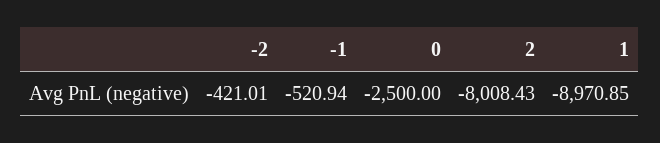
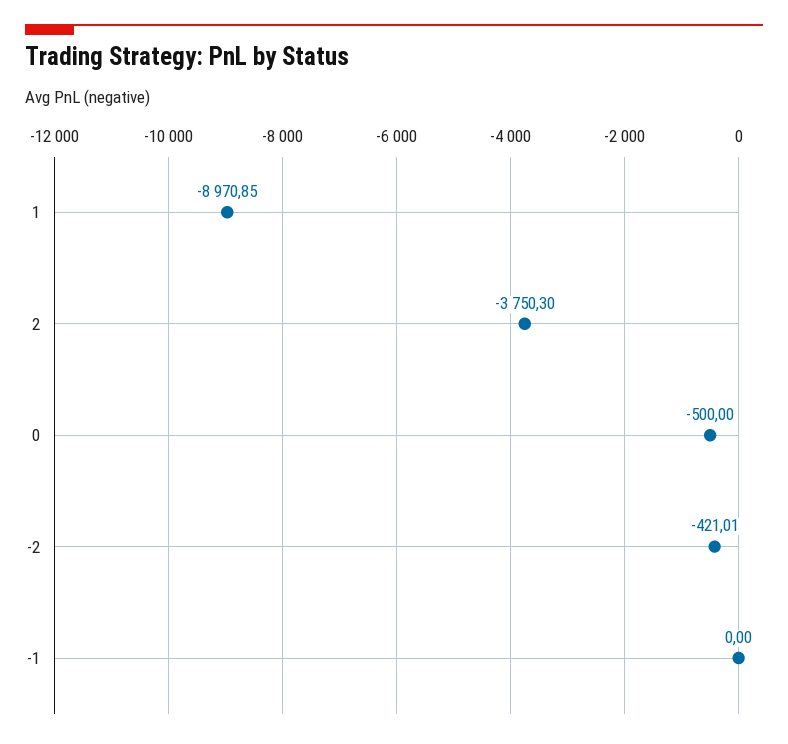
  {
    "-2": -421.01,
-   "-1": -520.94,
+   "-1": 0,
-   "0": -2500,
+   "0": -500,
-   "2": -8008.43,
+   "2": -3750.3,
    "1": -8970.85
  }

